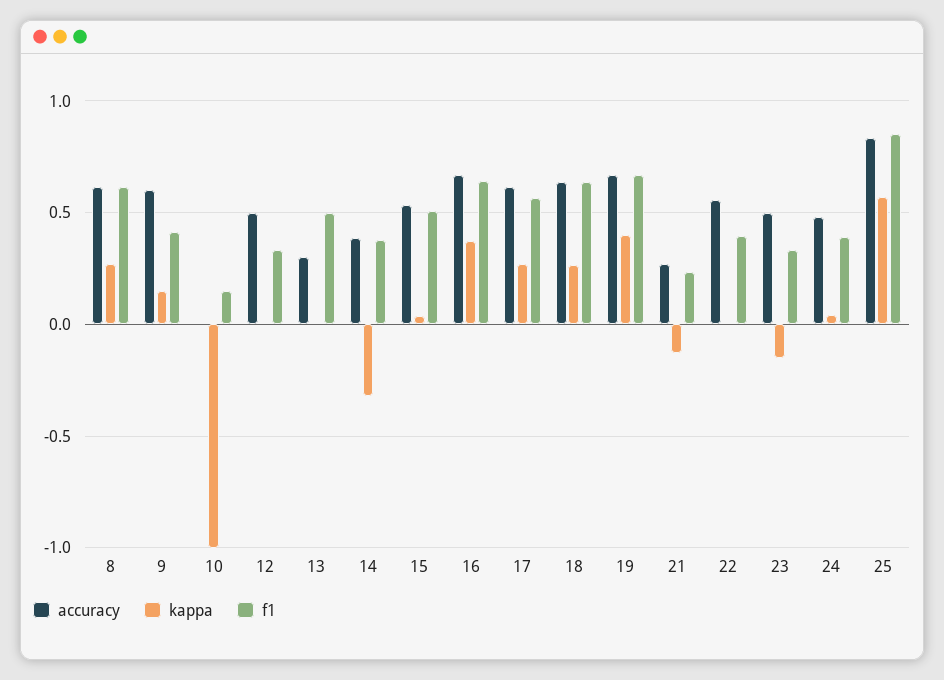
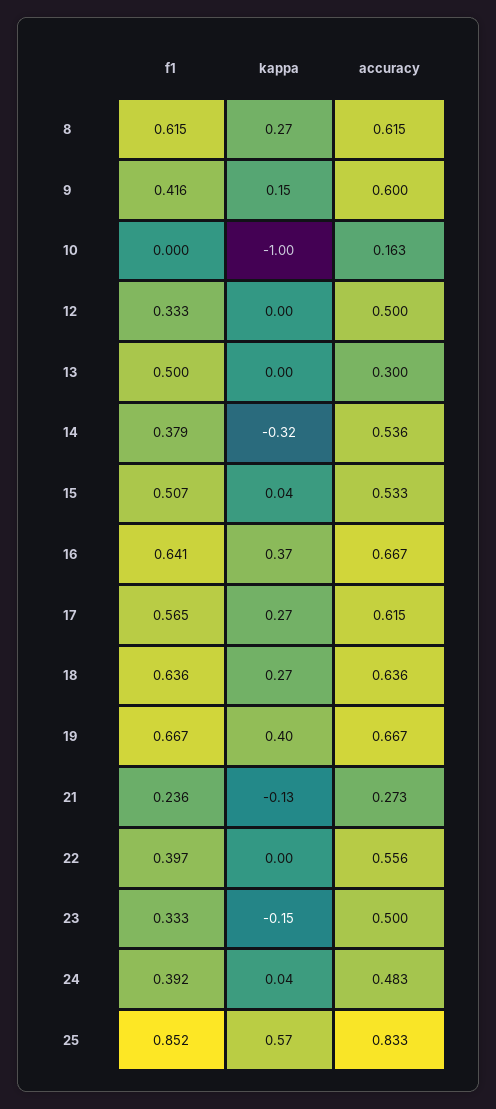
  {
    "accuracy": {
      "8": 0.615,
      "9": 0.6,
-     "10": 0,
+     "10": 0.163,
      "12": 0.5,
      "13": 0.3,
-     "14": 0.4,
+     "14": 0.536,
      "15": 0.533,
      "16": 0.667,
      "17": 0.615,
      "18": 0.636,
      "19": 0.667,
      "21": 0.273,
      "22": 0.556,
      "23": 0.5,
      "24": 0.483,
      "25": 0.833
    },
    "kappa": {
      "8": 0.27,
      "9": 0.15,
      "10": -1,
      "12": 0,
      "13": 0,
      "14": -0.32,
      "15": 0.04,
      "16": 0.37,
      "17": 0.27,
      "18": 0.27,
      "19": 0.4,
      "21": -0.13,
      "22": 0,
      "23": -0.15,
      "24": 0.04,
      "25": 0.57
    },
    "f1": {
      "8": 0.615,
      "9": 0.416,
-     "10": 0.15,
+     "10": 0,
      "12": 0.333,
      "13": 0.5,
      "14": 0.379,
      "15": 0.507,
      "16": 0.641,
      "17": 0.565,
      "18": 0.636,
      "19": 0.667,
      "21": 0.236,
      "22": 0.397,
      "23": 0.333,
      "24": 0.392,
      "25": 0.852
    }
  }

